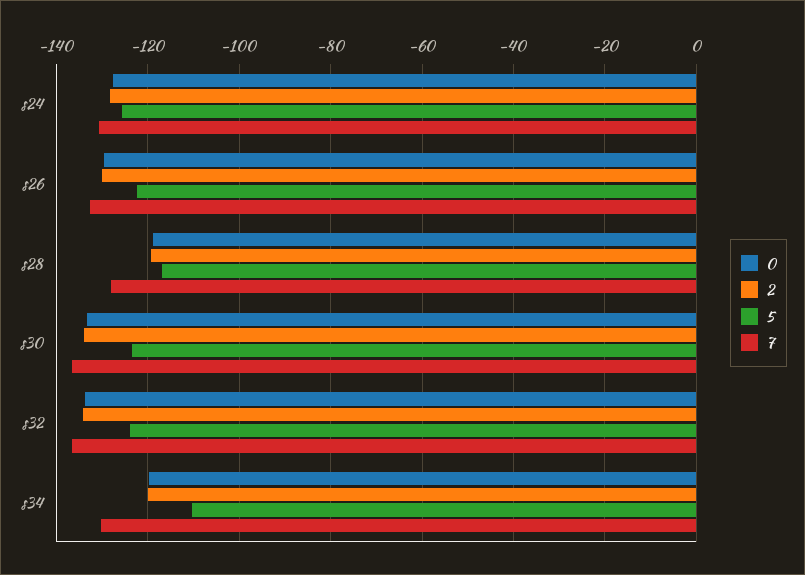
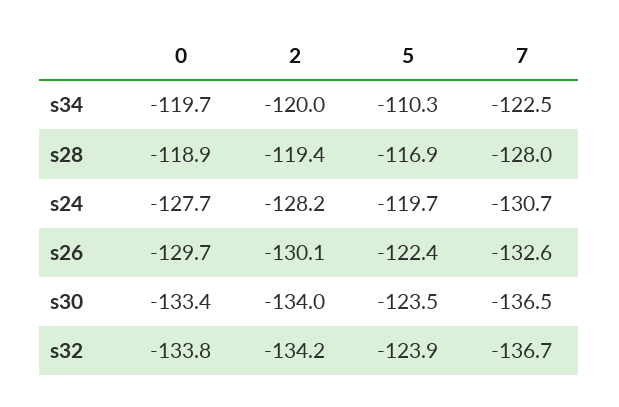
  {
    "0": {
      "s24": -127.7,
      "s26": -129.7,
      "s28": -118.9,
      "s30": -133.4,
      "s32": -133.8,
      "s34": -119.7
    },
    "2": {
      "s24": -128.2,
      "s26": -130.1,
      "s28": -119.4,
      "s30": -134,
      "s32": -134.2,
      "s34": -120
    },
    "5": {
-     "s24": -126,
+     "s24": -119.7,
      "s26": -122.4,
      "s28": -116.9,
      "s30": -123.5,
      "s32": -123.9,
      "s34": -110.3
    },
    "7": {
      "s24": -130.7,
      "s26": -132.6,
      "s28": -128,
      "s30": -136.5,
      "s32": -136.7,
-     "s34": -130
+     "s34": -122.5
    }
  }

